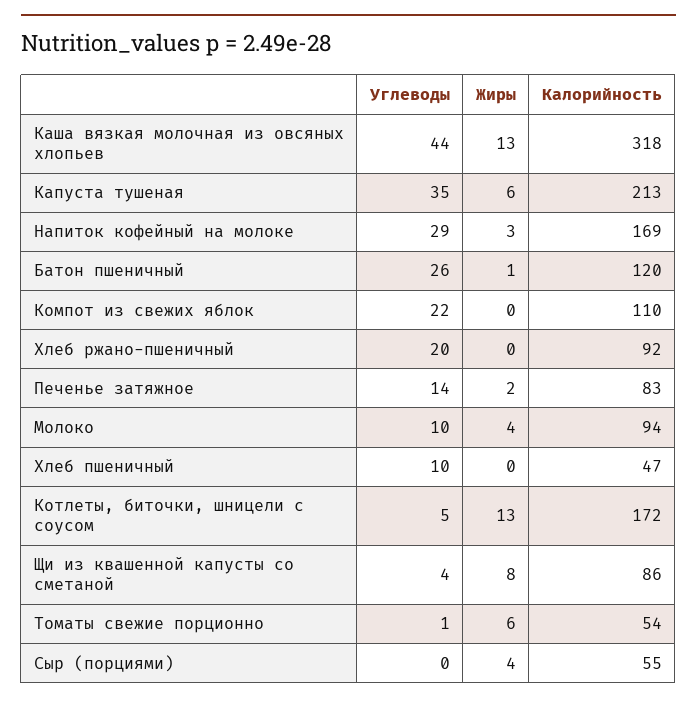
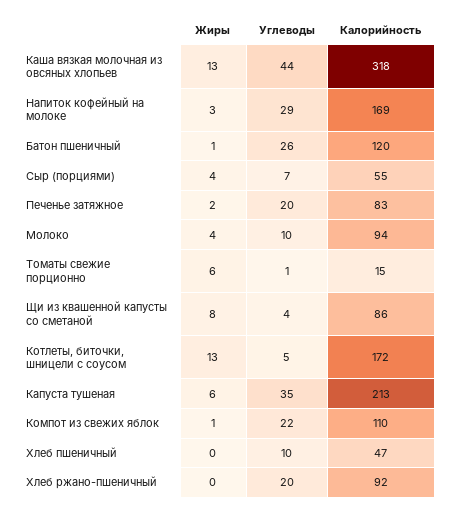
  {
    "Углеводы": {
      "Каша вязкая молочная из овсяных хлопьев": 44,
      "Капуста тушеная": 35,
      "Напиток кофейный на молоке": 29,
      "Батон пшеничный": 26,
      "Компот из свежих яблок": 22,
      "Хлеб ржано-пшеничный": 20,
-     "Печенье затяжное": 14,
+     "Печенье затяжное": 20,
      "Молоко": 10,
      "Хлеб пшеничный": 10,
      "Котлеты, биточки, шницели с соусом": 5,
      "Щи из квашенной капусты со сметаной": 4,
      "Томаты свежие порционно": 1,
-     "Сыр (порциями)": 0
+     "Сыр (порциями)": 7
    },
    "Жиры": {
      "Каша вязкая молочная из овсяных хлопьев": 13,
      "Капуста тушеная": 6,
      "Напиток кофейный на молоке": 3,
      "Батон пшеничный": 1,
-     "Компот из свежих яблок": 0,
+     "Компот из свежих яблок": 1,
      "Хлеб ржано-пшеничный": 0,
      "Печенье затяжное": 2,
      "Молоко": 4,
      "Хлеб пшеничный": 0,
      "Котлеты, биточки, шницели с соусом": 13,
      "Щи из квашенной капусты со сметаной": 8,
      "Томаты свежие порционно": 6,
      "Сыр (порциями)": 4
    },
    "Калорийность": {
      "Каша вязкая молочная из овсяных хлопьев": 318,
      "Капуста тушеная": 213,
      "Напиток кофейный на молоке": 169,
      "Батон пшеничный": 120,
      "Компот из свежих яблок": 110,
      "Хлеб ржано-пшеничный": 92,
      "Печенье затяжное": 83,
      "Молоко": 94,
      "Хлеб пшеничный": 47,
      "Котлеты, биточки, шницели с соусом": 172,
      "Щи из квашенной капусты со сметаной": 86,
-     "Томаты свежие порционно": 54,
+     "Томаты свежие порционно": 15,
      "Сыр (порциями)": 55
    }
  }

